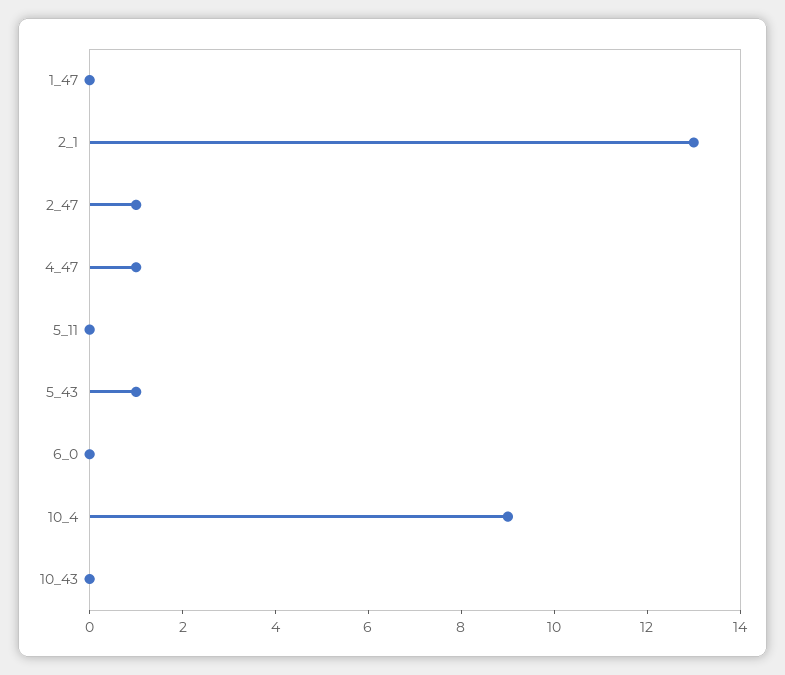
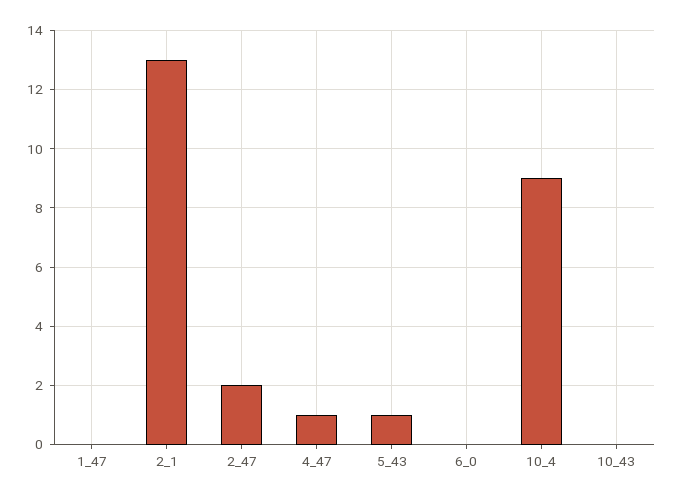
  {
    "1_47": 0,
    "2_1": 13,
-   "2_47": 1,
+   "2_47": 2,
    "4_47": 1,
-   "5_11": 0,
    "5_43": 1,
    "6_0": 0,
    "10_4": 9,
    "10_43": 0
  }

